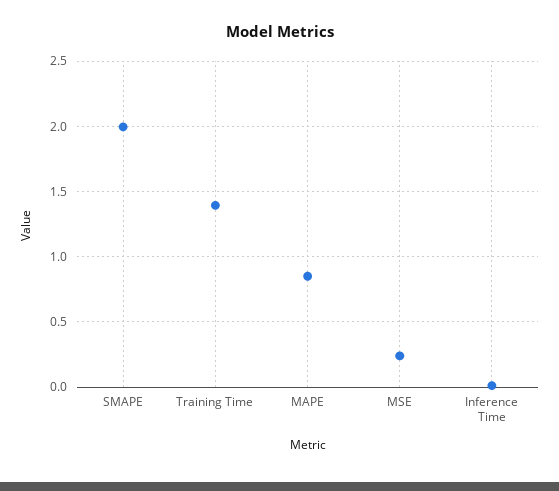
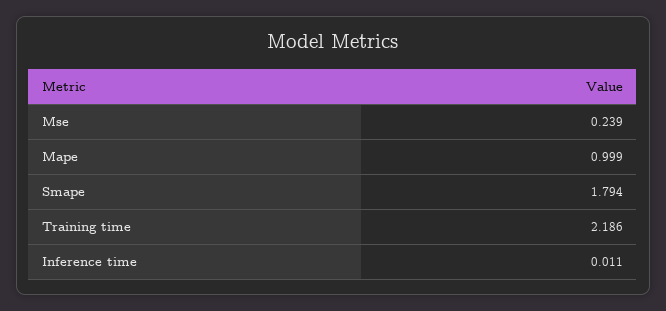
  {
-   "SMAPE": 2,
+   "SMAPE": 1.794,
-   "Training Time": 1.4,
+   "Training Time": 2.186,
-   "MAPE": 0.85,
+   "MAPE": 0.999,
    "MSE": 0.239,
    "Inference Time": 0.011
  }

